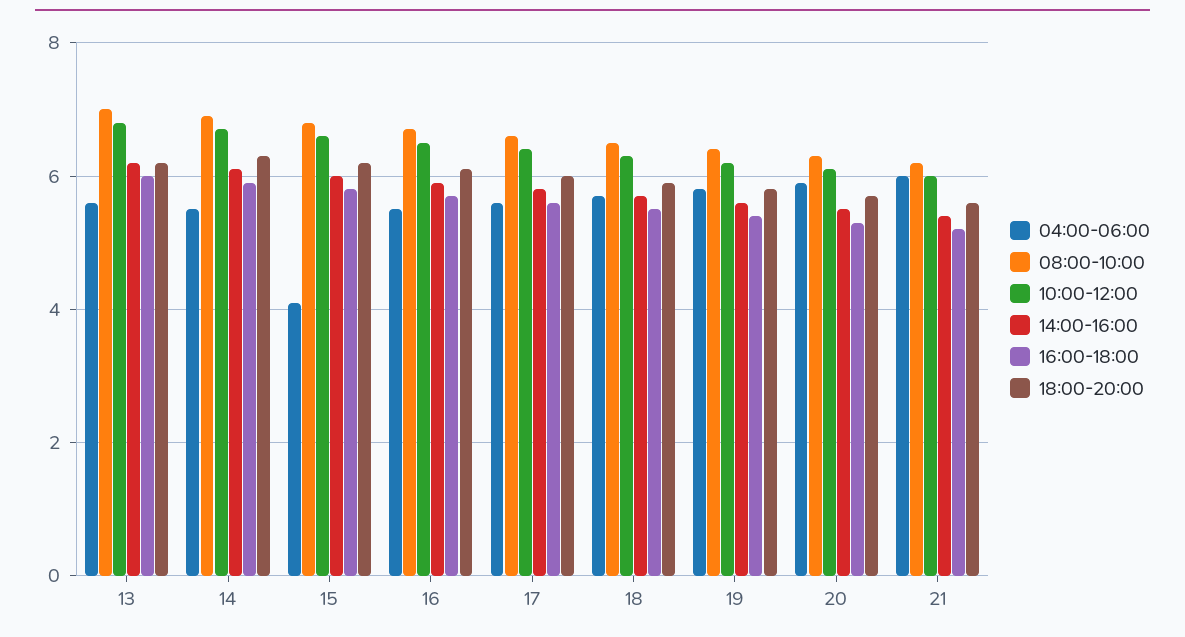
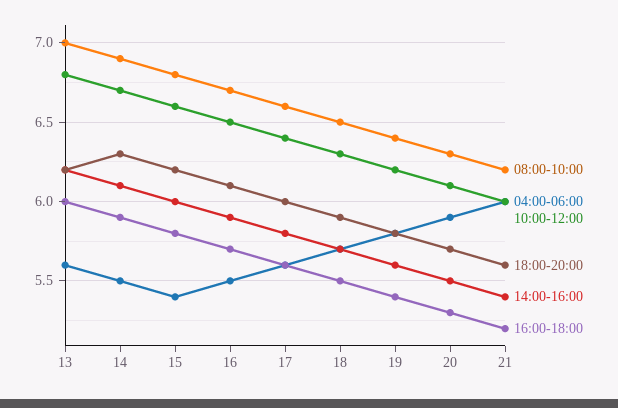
  {
    "04:00-06:00": {
      "13": 5.6,
      "14": 5.5,
-     "15": 4,
+     "15": 5.4,
      "16": 5.5,
      "17": 5.6,
      "18": 5.7,
      "19": 5.8,
      "20": 5.9,
      "21": 6
    },
    "08:00-10:00": {
      "13": 7,
      "14": 6.9,
      "15": 6.8,
      "16": 6.7,
      "17": 6.6,
      "18": 6.5,
      "19": 6.4,
      "20": 6.3,
      "21": 6.2
    },
    "10:00-12:00": {
      "13": 6.8,
      "14": 6.7,
      "15": 6.6,
      "16": 6.5,
      "17": 6.4,
      "18": 6.3,
      "19": 6.2,
      "20": 6.1,
      "21": 6
    },
    "14:00-16:00": {
      "13": 6.2,
      "14": 6.1,
      "15": 6,
      "16": 5.9,
      "17": 5.8,
      "18": 5.7,
      "19": 5.6,
      "20": 5.5,
      "21": 5.4
    },
    "16:00-18:00": {
      "13": 6,
      "14": 5.9,
      "15": 5.8,
      "16": 5.7,
      "17": 5.6,
      "18": 5.5,
      "19": 5.4,
      "20": 5.3,
      "21": 5.2
    },
    "18:00-20:00": {
      "13": 6.2,
      "14": 6.3,
      "15": 6.2,
      "16": 6.1,
      "17": 6,
      "18": 5.9,
      "19": 5.8,
      "20": 5.7,
      "21": 5.6
    }
  }

